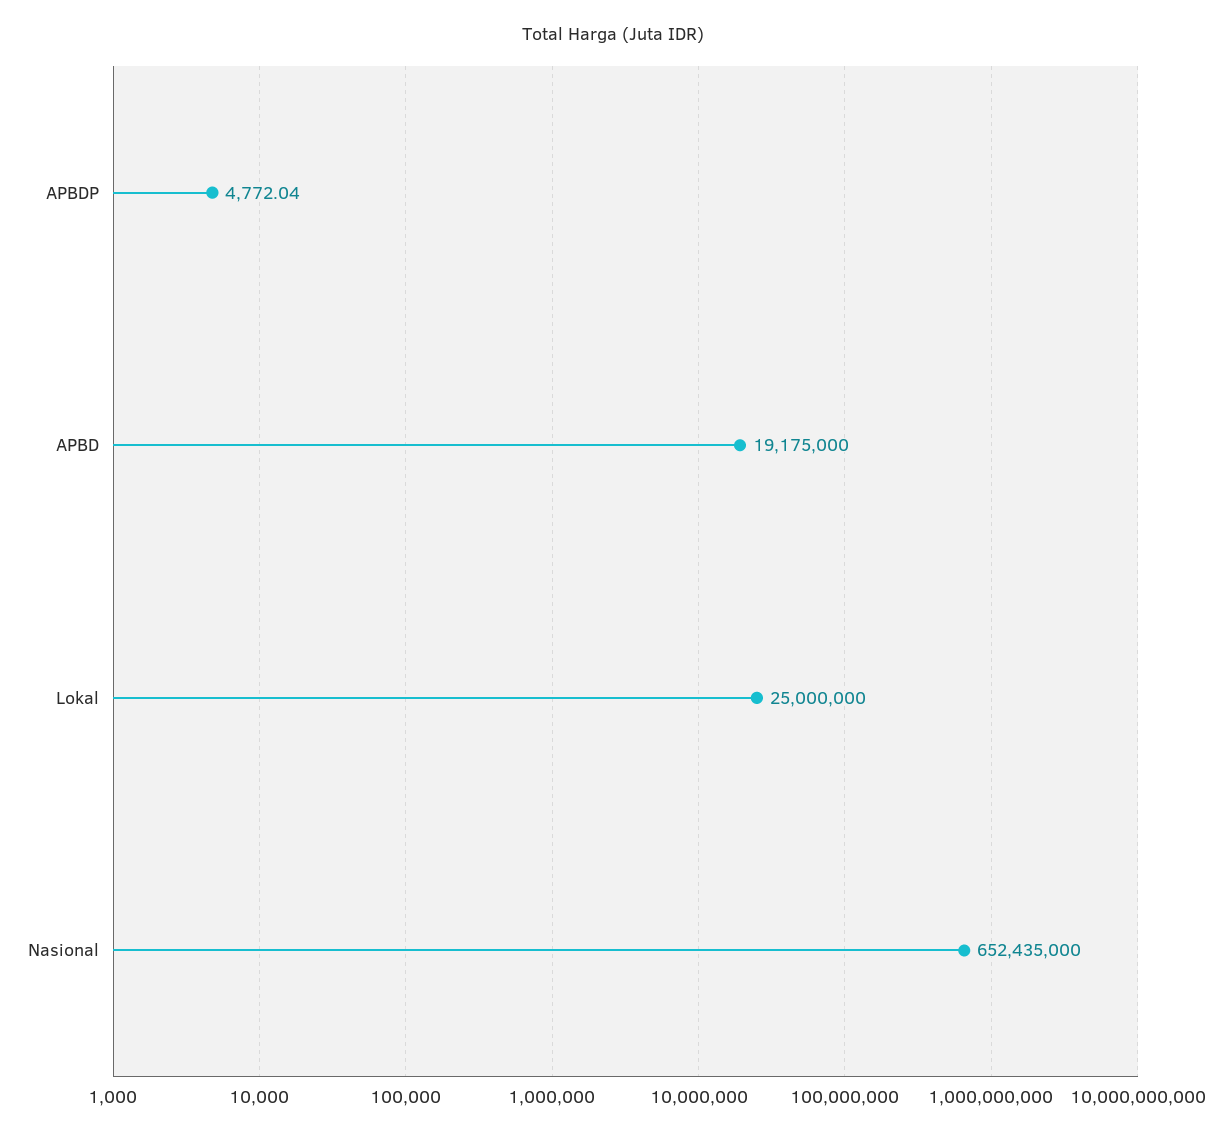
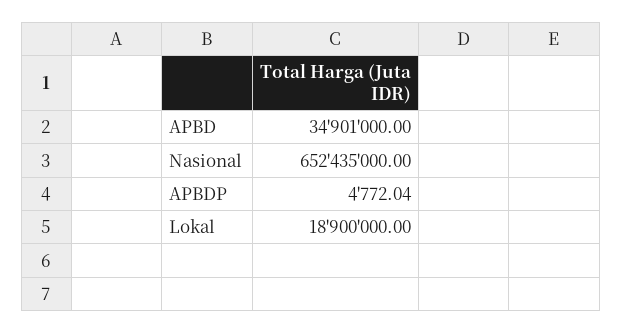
  {
    "APBDP": 4772.04,
-   "APBD": 19175000,
+   "APBD": 34901000,
-   "Lokal": 25000000,
+   "Lokal": 18900000,
    "Nasional": 652435000
  }

